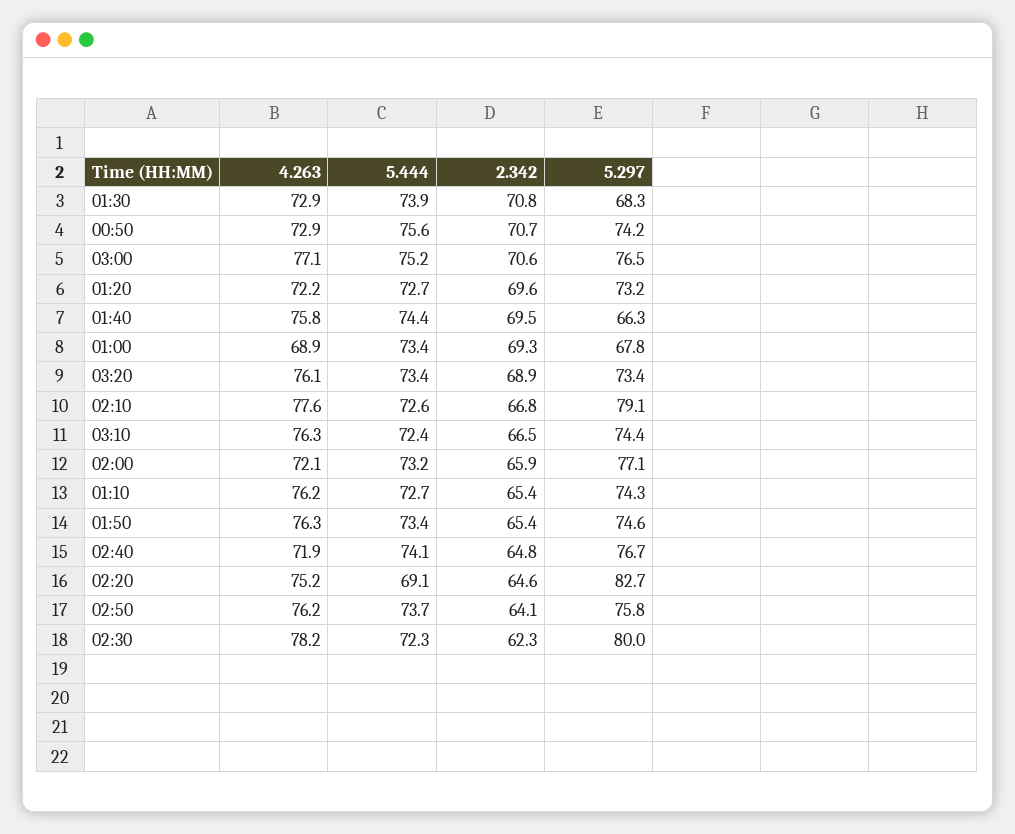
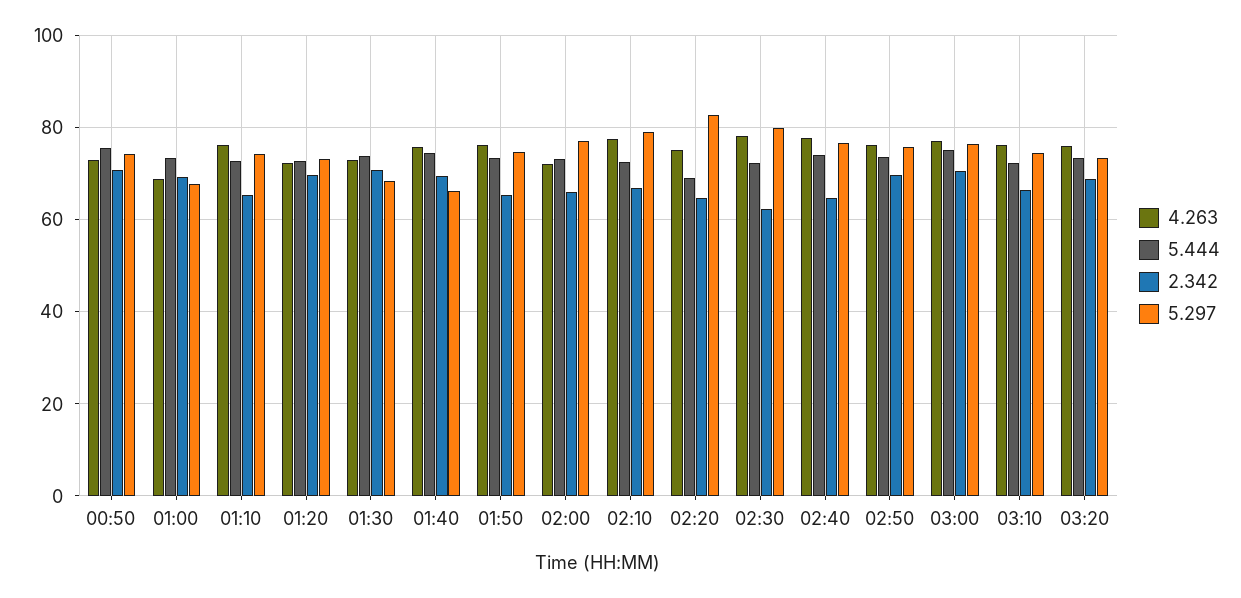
  {
    "4.263": {
      "01:30": 72.9,
      "00:50": 72.9,
      "03:00": 77.1,
      "01:20": 72.2,
      "01:40": 75.8,
      "01:00": 68.9,
      "03:20": 76.1,
      "02:10": 77.6,
      "03:10": 76.3,
      "02:00": 72.1,
      "01:10": 76.2,
      "01:50": 76.3,
-     "02:40": 71.9,
+     "02:40": 78,
      "02:20": 75.2,
      "02:50": 76.2,
      "02:30": 78.2
    },
    "5.444": {
      "01:30": 73.9,
      "00:50": 75.6,
      "03:00": 75.2,
      "01:20": 72.7,
      "01:40": 74.4,
      "01:00": 73.4,
      "03:20": 73.4,
      "02:10": 72.6,
      "03:10": 72.4,
      "02:00": 73.2,
      "01:10": 72.7,
      "01:50": 73.4,
      "02:40": 74.1,
      "02:20": 69.1,
      "02:50": 73.7,
      "02:30": 72.3
    },
    "2.342": {
      "01:30": 70.8,
      "00:50": 70.7,
      "03:00": 70.6,
      "01:20": 69.6,
      "01:40": 69.5,
      "01:00": 69.3,
      "03:20": 68.9,
      "02:10": 66.8,
      "03:10": 66.5,
      "02:00": 65.9,
      "01:10": 65.4,
      "01:50": 65.4,
      "02:40": 64.8,
      "02:20": 64.6,
-     "02:50": 64.1,
+     "02:50": 70,
      "02:30": 62.3
    },
    "5.297": {
      "01:30": 68.3,
      "00:50": 74.2,
      "03:00": 76.5,
      "01:20": 73.2,
      "01:40": 66.3,
      "01:00": 67.8,
      "03:20": 73.4,
      "02:10": 79.1,
      "03:10": 74.4,
      "02:00": 77.1,
      "01:10": 74.3,
      "01:50": 74.6,
      "02:40": 76.7,
      "02:20": 82.7,
      "02:50": 75.8,
      "02:30": 80
    }
  }

